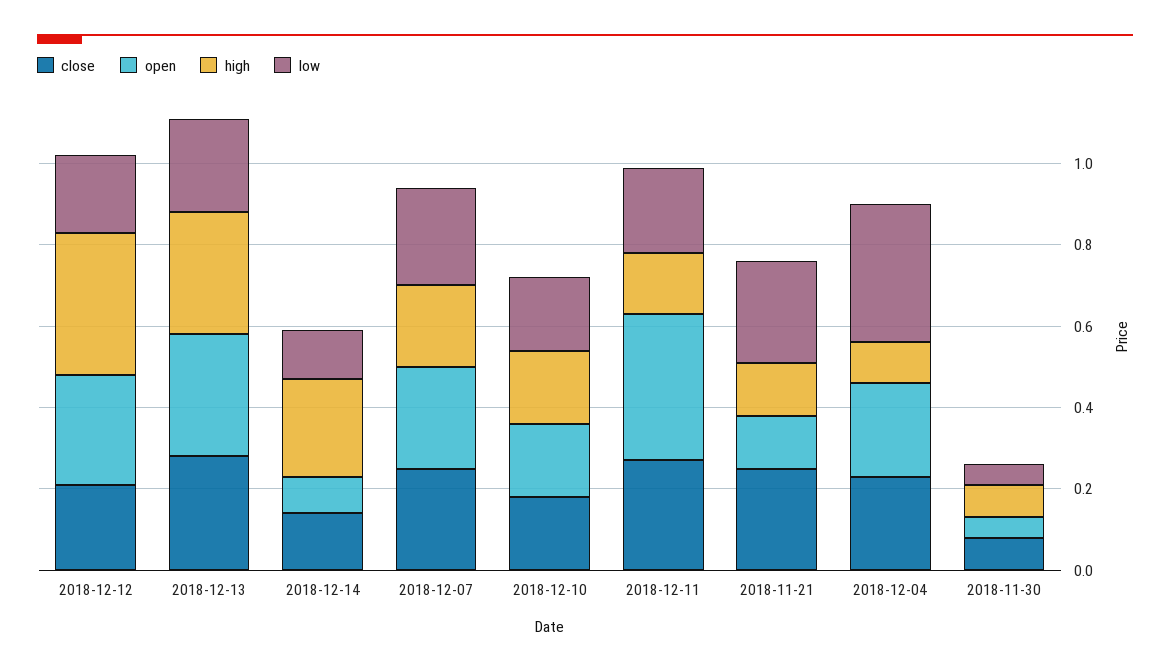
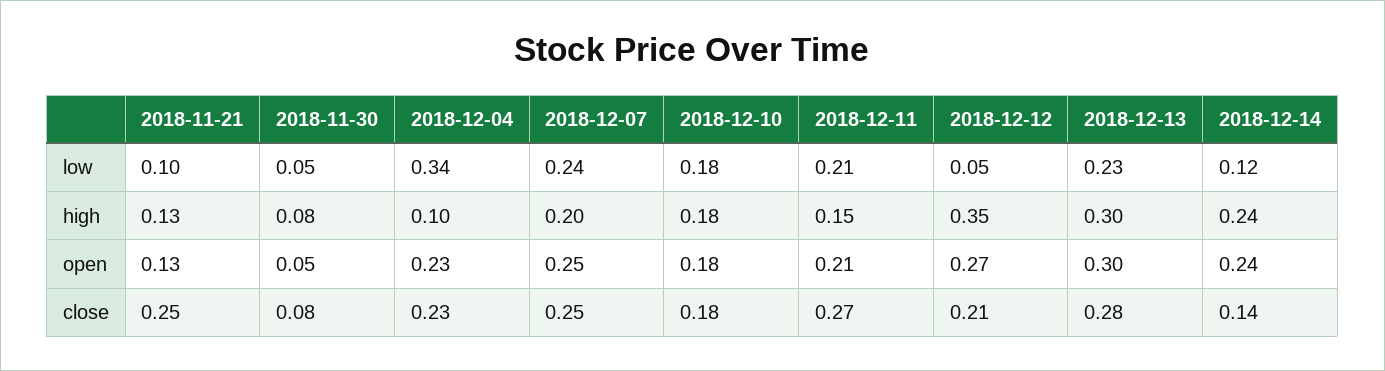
  {
    "close": {
      "2018-12-12": 0.21,
      "2018-12-13": 0.28,
      "2018-12-14": 0.14,
      "2018-12-07": 0.25,
      "2018-12-10": 0.18,
      "2018-12-11": 0.27,
      "2018-11-21": 0.25,
      "2018-12-04": 0.23,
      "2018-11-30": 0.08
    },
    "open": {
      "2018-12-12": 0.27,
      "2018-12-13": 0.3,
-     "2018-12-14": 0.1,
+     "2018-12-14": 0.24,
      "2018-12-07": 0.25,
      "2018-12-10": 0.18,
-     "2018-12-11": 0.35,
+     "2018-12-11": 0.21,
      "2018-11-21": 0.13,
      "2018-12-04": 0.23,
      "2018-11-30": 0.05
    },
    "high": {
      "2018-12-12": 0.35,
      "2018-12-13": 0.3,
      "2018-12-14": 0.24,
      "2018-12-07": 0.2,
      "2018-12-10": 0.18,
      "2018-12-11": 0.15,
      "2018-11-21": 0.13,
      "2018-12-04": 0.1,
      "2018-11-30": 0.08
    },
    "low": {
-     "2018-12-12": 0.2,
+     "2018-12-12": 0.05,
      "2018-12-13": 0.23,
      "2018-12-14": 0.12,
      "2018-12-07": 0.24,
      "2018-12-10": 0.18,
      "2018-12-11": 0.21,
-     "2018-11-21": 0.25,
+     "2018-11-21": 0.1,
      "2018-12-04": 0.34,
      "2018-11-30": 0.05
    }
  }

